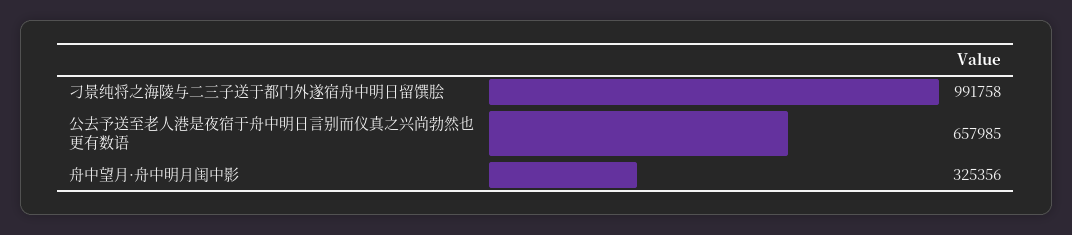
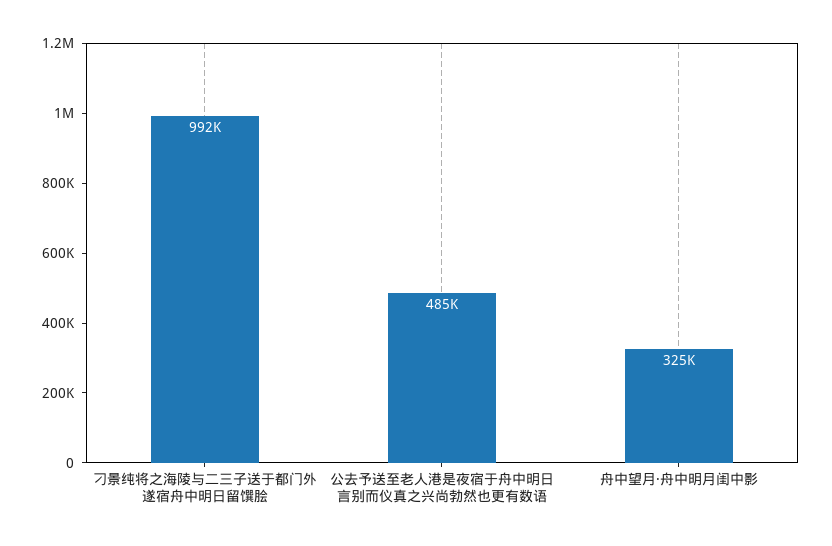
  {
    "刁景纯将之海陵与二三子送于都门外遂宿舟中明日留馔脍": 991758,
-   "公去予送至老人港是夜宿于舟中明日言别而仪真之兴尚勃然也更有数语": 657985,
+   "公去予送至老人港是夜宿于舟中明日言别而仪真之兴尚勃然也更有数语": 485000,
    "舟中望月·舟中明月闺中影": 325356
  }

